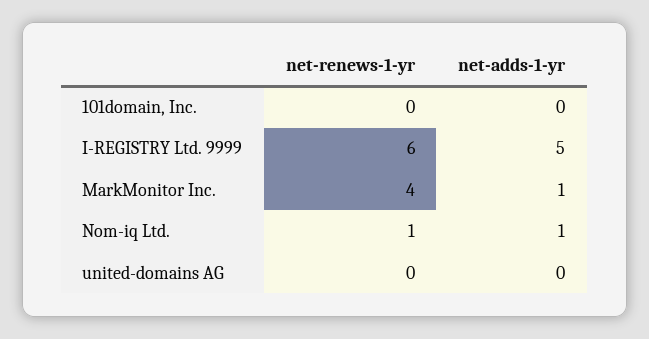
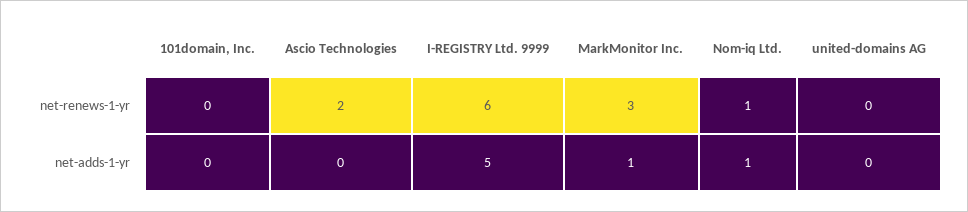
  {
    "net-renews-1-yr": {
      "101domain, Inc.": 0,
      "I-REGISTRY Ltd. 9999": 6,
-     "MarkMonitor Inc.": 4,
+     "MarkMonitor Inc.": 3,
      "Nom-iq Ltd.": 1,
-     "united-domains AG": 0
+     "united-domains AG": 0,
+     "Ascio Technologies": 2
    },
    "net-adds-1-yr": {
      "101domain, Inc.": 0,
      "I-REGISTRY Ltd. 9999": 5,
      "MarkMonitor Inc.": 1,
      "Nom-iq Ltd.": 1,
-     "united-domains AG": 0
+     "united-domains AG": 0,
+     "Ascio Technologies": 0
    }
  }

